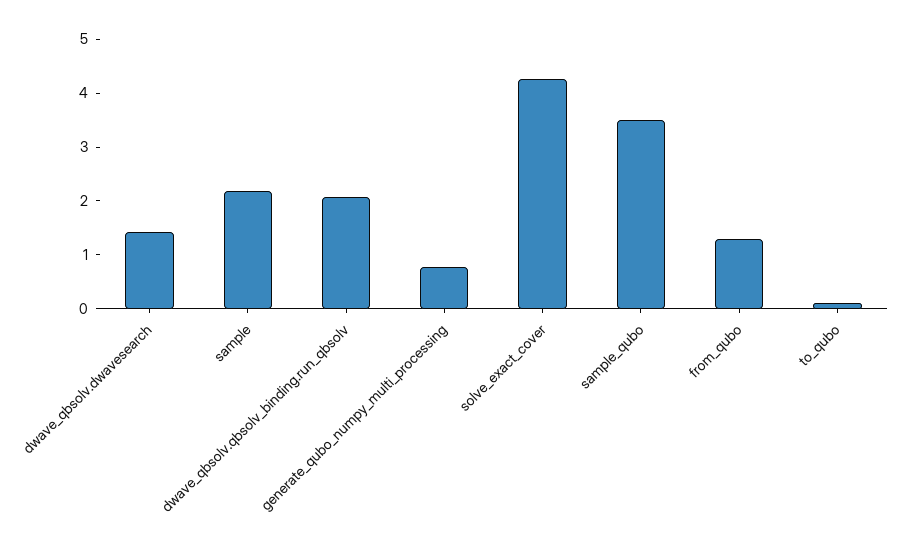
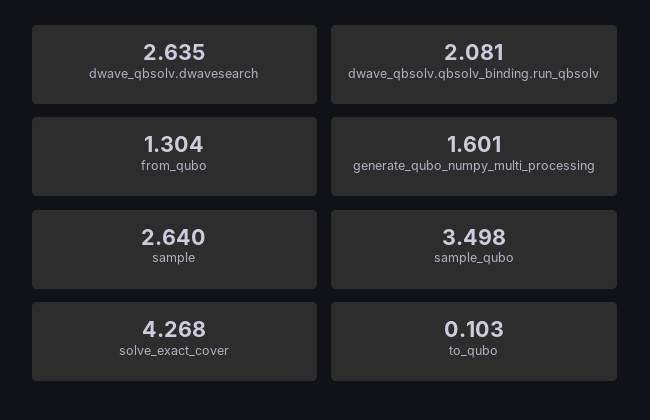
  {
-   "dwave_qbsolv.dwavesearch": 1.4,
+   "dwave_qbsolv.dwavesearch": 2.635,
-   "sample": 2.2,
+   "sample": 2.64,
    "dwave_qbsolv.qbsolv_binding.run_qbsolv": 2.081,
-   "generate_qubo_numpy_multi_processing": 0.8,
+   "generate_qubo_numpy_multi_processing": 1.601,
    "solve_exact_cover": 4.268,
    "sample_qubo": 3.498,
    "from_qubo": 1.304,
    "to_qubo": 0.103
  }

